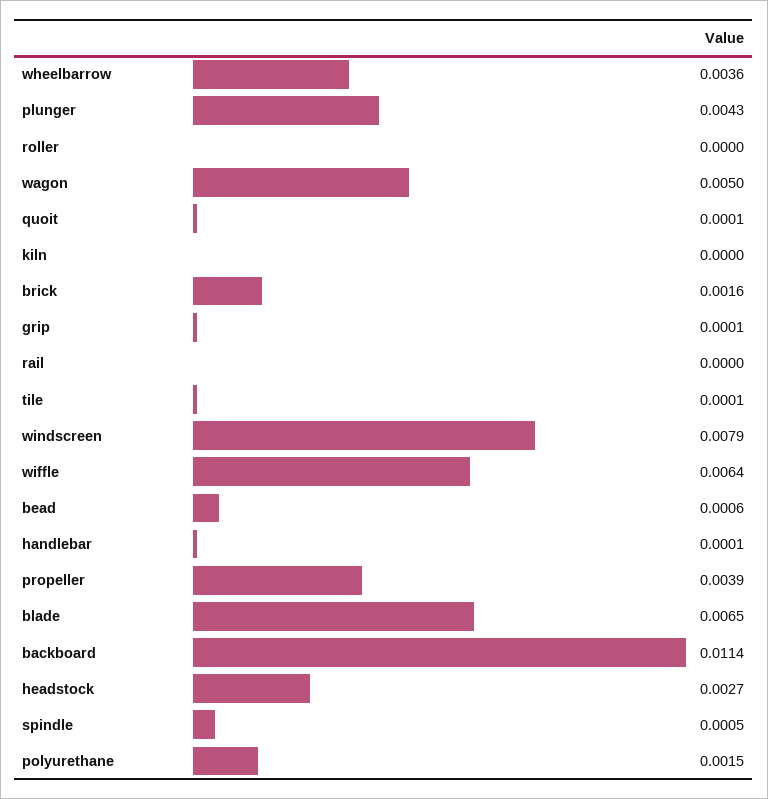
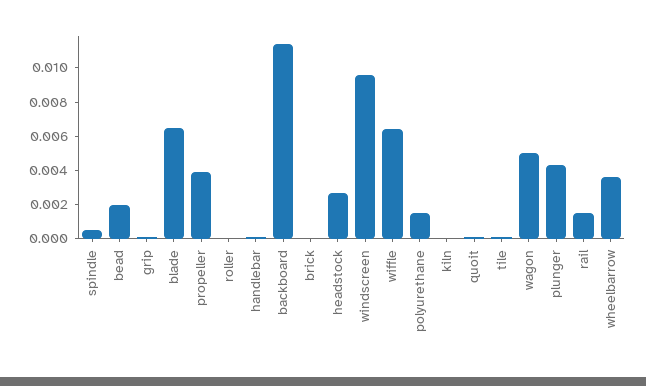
  {
    "wheelbarrow": 0.0036,
    "plunger": 0.0043,
    "roller": 0,
    "wagon": 0.005,
    "quoit": 0.0001,
    "kiln": 0,
-   "brick": 0.0016,
+   "brick": 0,
    "grip": 0.0001,
-   "rail": 0,
+   "rail": 0.0015,
    "tile": 0.0001,
-   "windscreen": 0.0079,
+   "windscreen": 0.0095,
    "wiffle": 0.0064,
-   "bead": 0.0006,
+   "bead": 0.002,
    "handlebar": 0.0001,
    "propeller": 0.0039,
    "blade": 0.0065,
    "backboard": 0.0114,
    "headstock": 0.0027,
    "spindle": 0.0005,
    "polyurethane": 0.0015
  }

